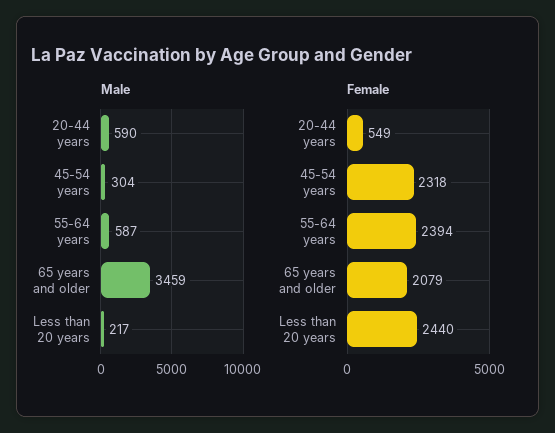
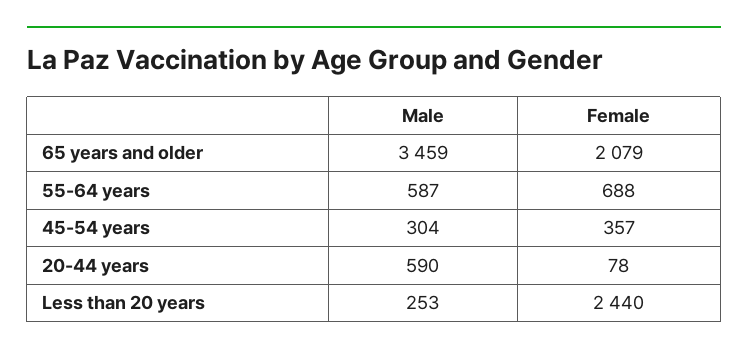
  {
    "Male": {
      "20-44 years": 590,
      "45-54 years": 304,
      "55-64 years": 587,
      "65 years and older": 3459,
-     "Less than 20 years": 217
+     "Less than 20 years": 253
    },
    "Female": {
-     "20-44 years": 549,
+     "20-44 years": 78,
-     "45-54 years": 2318,
+     "45-54 years": 357,
-     "55-64 years": 2394,
+     "55-64 years": 688,
      "65 years and older": 2079,
      "Less than 20 years": 2440
    }
  }

